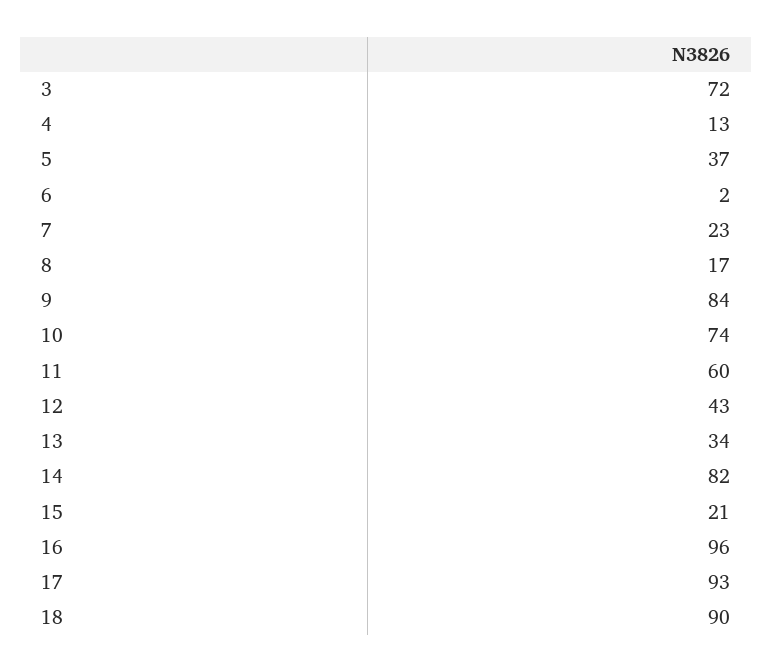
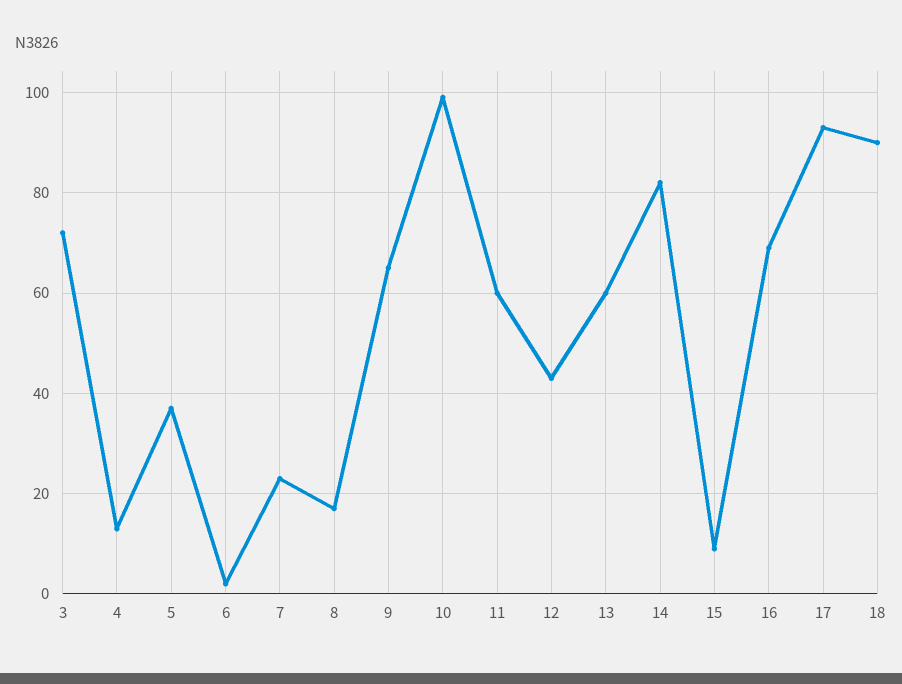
  {
    "3": 72,
    "4": 13,
    "5": 37,
    "6": 2,
    "7": 23,
    "8": 17,
-   "9": 84,
+   "9": 65,
-   "10": 74,
+   "10": 100,
    "11": 60,
    "12": 43,
-   "13": 34,
+   "13": 60,
    "14": 82,
-   "15": 21,
+   "15": 10,
-   "16": 96,
+   "16": 70,
    "17": 93,
    "18": 90
  }

